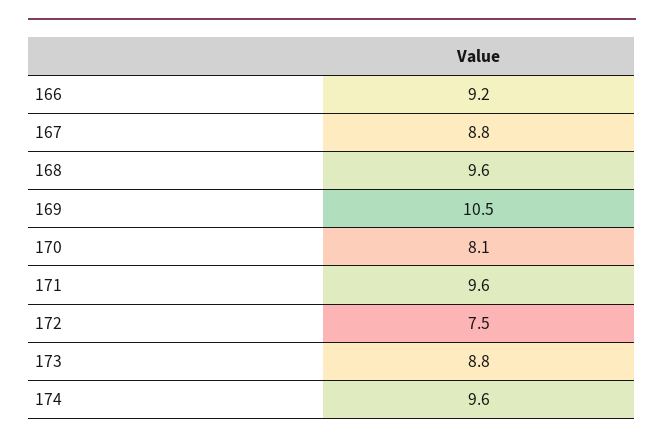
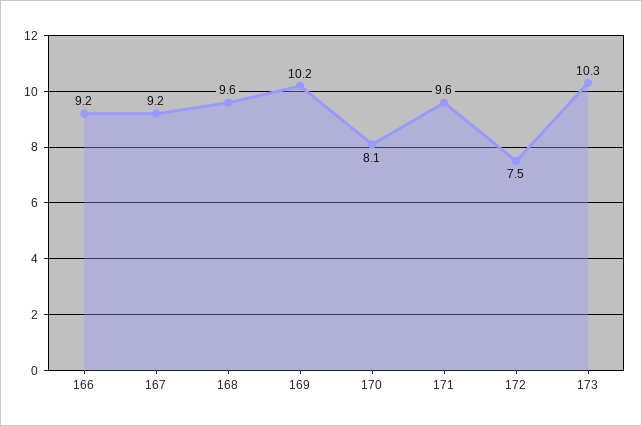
  {
    "166": 9.2,
-   "167": 8.8,
+   "167": 9.2,
    "168": 9.6,
-   "169": 10.5,
+   "169": 10.2,
    "170": 8.1,
    "171": 9.6,
    "172": 7.5,
-   "173": 8.8,
+   "173": 10.3
-   "174": 9.6
  }

